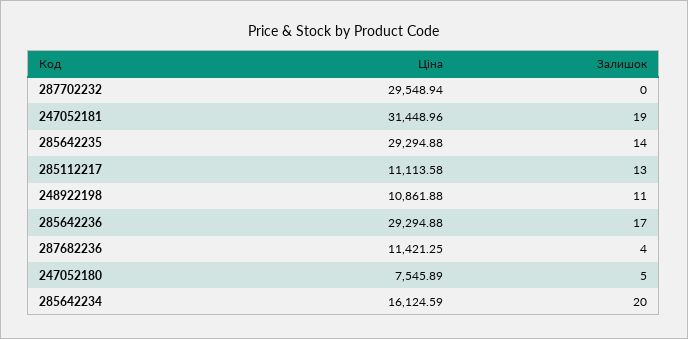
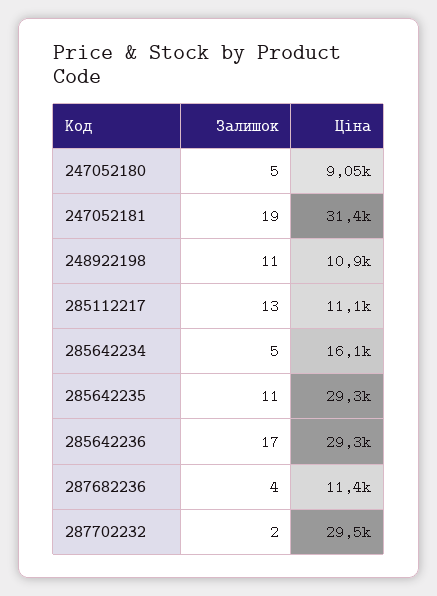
  {
    "Ціна": {
      "287702232": 29548.94,
      "247052181": 31448.96,
      "285642235": 29294.88,
      "285112217": 11113.58,
      "248922198": 10861.88,
      "285642236": 29294.88,
      "287682236": 11421.25,
-     "247052180": 7545.89,
+     "247052180": 9050,
      "285642234": 16124.59
    },
    "Залишок": {
-     "287702232": 0,
+     "287702232": 2,
      "247052181": 19,
-     "285642235": 14,
+     "285642235": 11,
      "285112217": 13,
      "248922198": 11,
      "285642236": 17,
      "287682236": 4,
      "247052180": 5,
-     "285642234": 20
+     "285642234": 5
    }
  }

